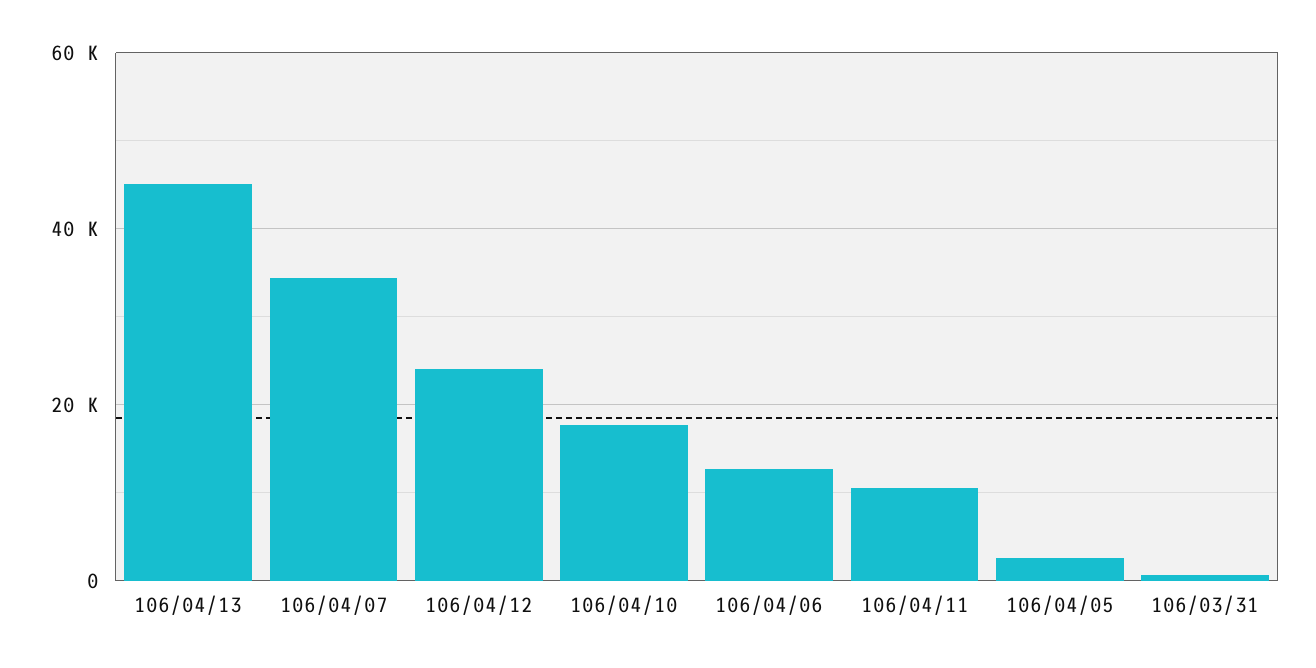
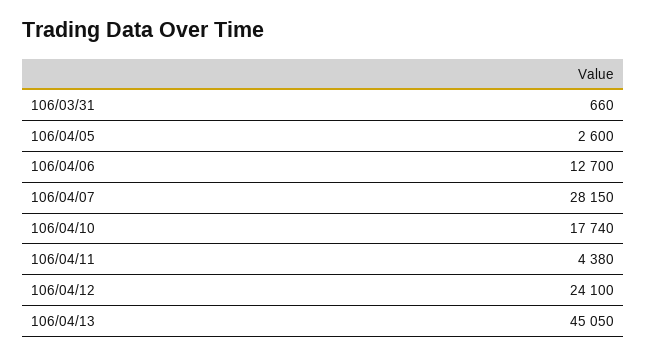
  {
    "106/04/13": 45050,
-   "106/04/07": 34000,
+   "106/04/07": 28150,
    "106/04/12": 24100,
    "106/04/10": 17740,
    "106/04/06": 12700,
-   "106/04/11": 10000,
+   "106/04/11": 4380,
    "106/04/05": 2600,
    "106/03/31": 660
  }

